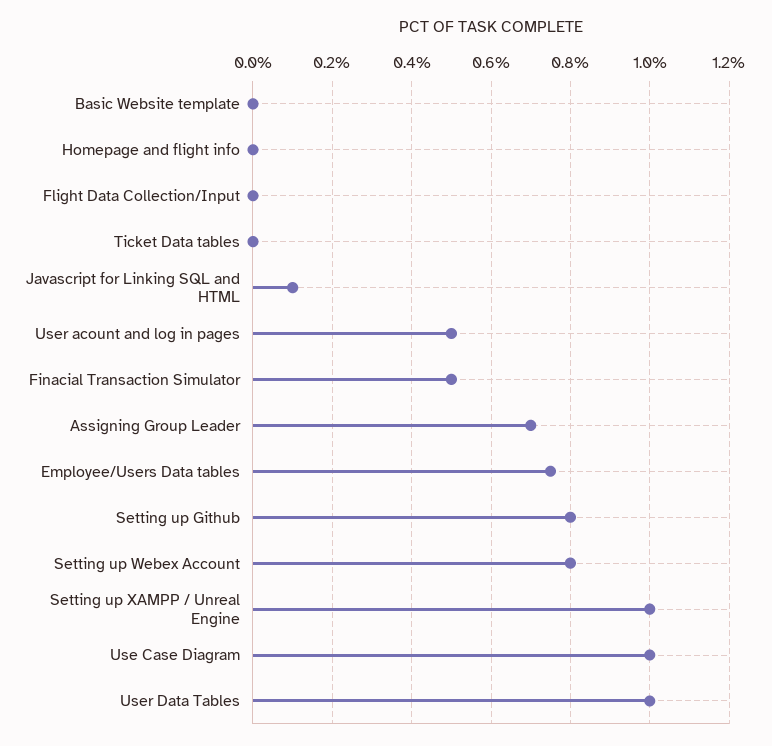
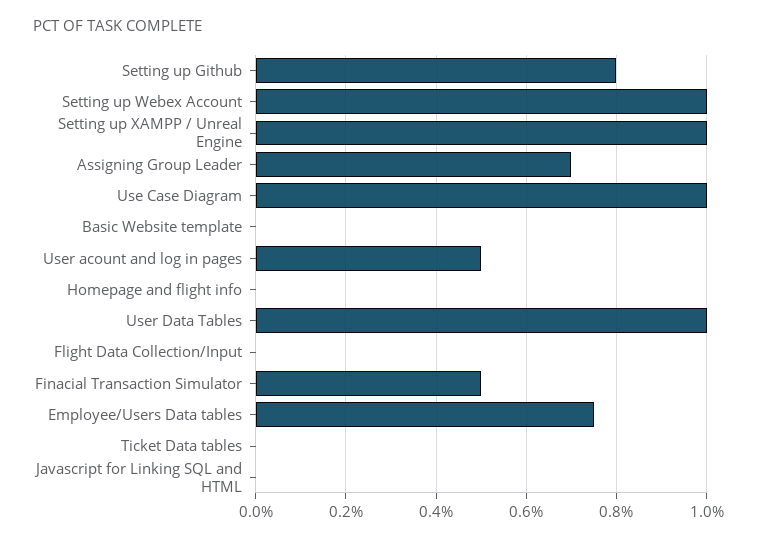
  {
    "Basic Website template": 0,
    "Homepage and flight info": 0,
    "Flight Data Collection/Input": 0,
    "Ticket Data tables": 0,
-   "Javascript for Linking SQL and HTML": 0.1,
+   "Javascript for Linking SQL and HTML": 0,
    "User acount and log in pages": 0.5,
    "Finacial Transaction Simulator": 0.5,
    "Assigning Group Leader": 0.7,
    "Employee/Users Data tables": 0.75,
    "Setting up Github": 0.8,
-   "Setting up Webex Account": 0.8,
+   "Setting up Webex Account": 1,
    "Setting up XAMPP / Unreal Engine": 1,
    "Use Case Diagram": 1,
    "User Data Tables": 1
  }

